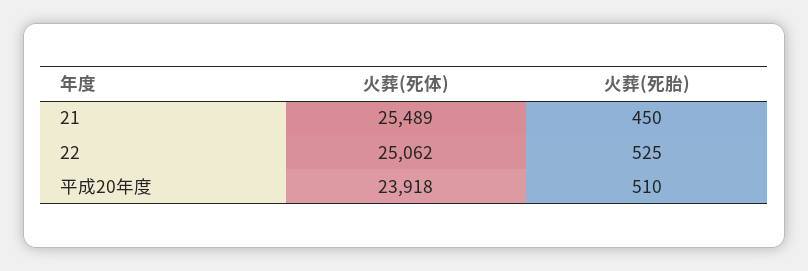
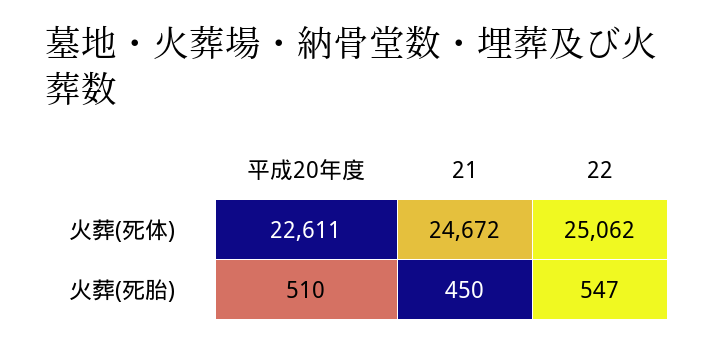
  {
    "火葬(死体)": {
-     "21": 25489,
+     "21": 24672,
      "22": 25062,
-     "平成20年度": 23918
+     "平成20年度": 22611
    },
    "火葬(死胎)": {
      "21": 450,
-     "22": 525,
+     "22": 547,
      "平成20年度": 510
    }
  }

